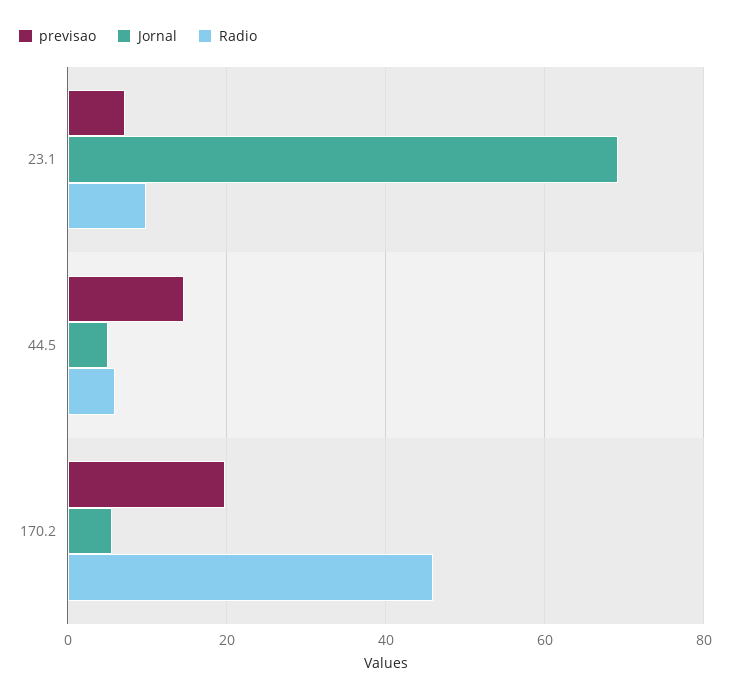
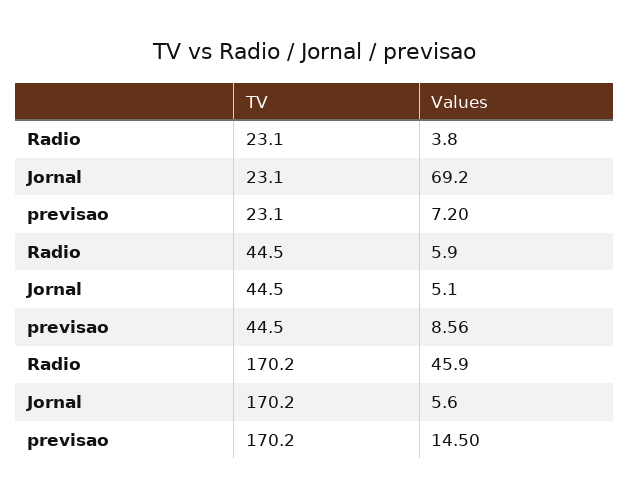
  {
    "previsao": {
      "23.1": 7.2,
-     "44.5": 14,
+     "44.5": 8.56,
-     "170.2": 20
+     "170.2": 14.5
    },
    "Jornal": {
      "23.1": 69.2,
      "44.5": 5.1,
      "170.2": 5.6
    },
    "Radio": {
-     "23.1": 10,
+     "23.1": 3.8,
      "44.5": 5.9,
      "170.2": 45.9
    }
  }

